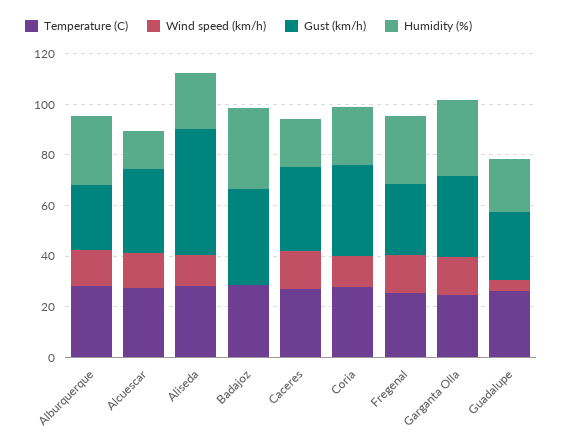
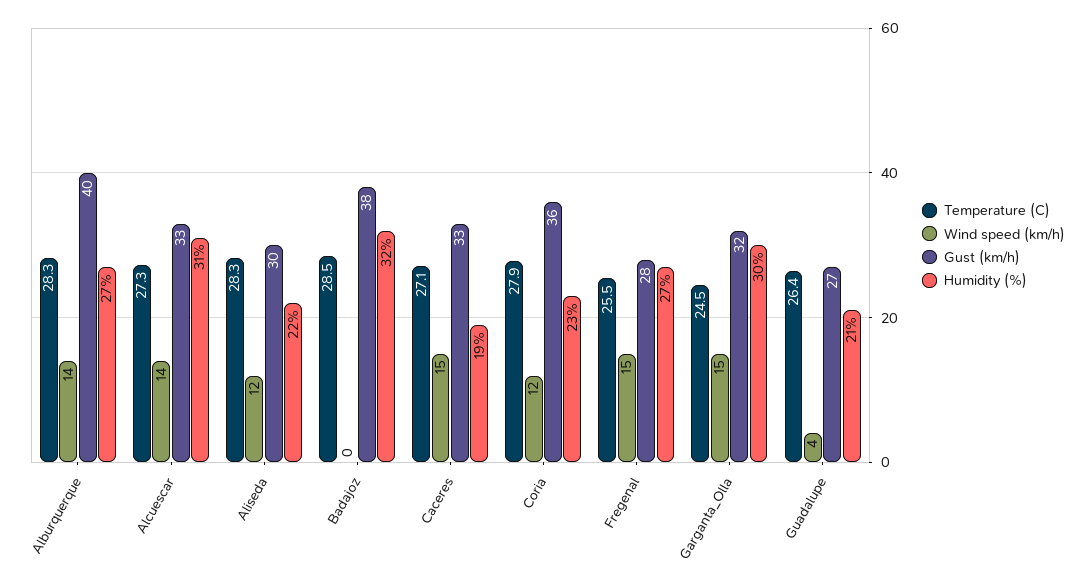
  {
    "Temperature (C)": {
      "Alburquerque": 28.3,
      "Alcuescar": 27.3,
      "Aliseda": 28.3,
      "Badajoz": 28.5,
      "Caceres": 27.1,
      "Coria": 27.9,
      "Fregenal": 25.5,
      "Garganta Olla": 24.5,
      "Guadalupe": 26.4
    },
    "Wind speed (km/h)": {
      "Alburquerque": 14,
      "Alcuescar": 14,
      "Aliseda": 12,
      "Badajoz": 0,
      "Caceres": 15,
      "Coria": 12,
      "Fregenal": 15,
      "Garganta Olla": 15,
      "Guadalupe": 4
    },
    "Gust (km/h)": {
-     "Alburquerque": 25,
+     "Alburquerque": 40,
      "Alcuescar": 33,
-     "Aliseda": 50,
+     "Aliseda": 30,
      "Badajoz": 38,
      "Caceres": 33,
      "Coria": 36,
      "Fregenal": 28,
      "Garganta Olla": 32,
      "Guadalupe": 27
    },
    "Humidity (%)": {
      "Alburquerque": 27,
-     "Alcuescar": 15,
+     "Alcuescar": 31,
      "Aliseda": 22,
      "Badajoz": 32,
      "Caceres": 19,
      "Coria": 23,
      "Fregenal": 27,
      "Garganta Olla": 30,
      "Guadalupe": 21
    }
  }

